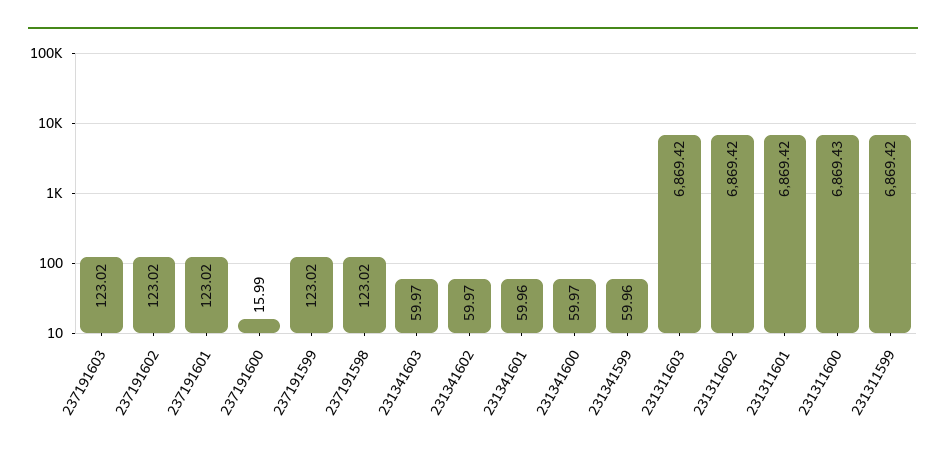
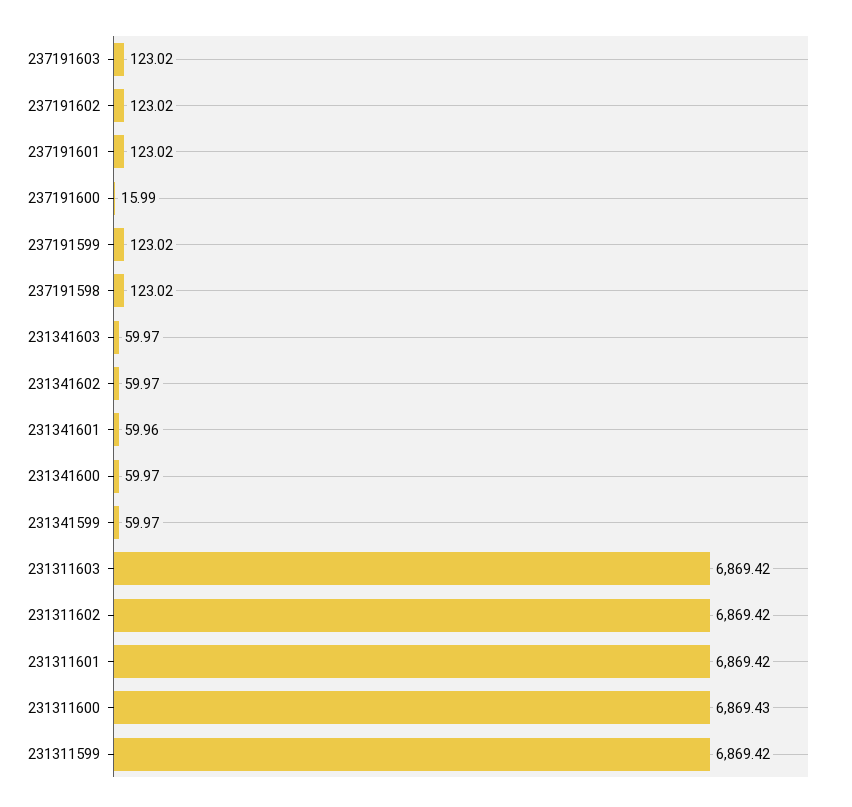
  {
    "237191603": 123.02,
    "237191602": 123.02,
    "237191601": 123.02,
    "237191600": 15.99,
    "237191599": 123.02,
    "237191598": 123.02,
    "231341603": 59.97,
    "231341602": 59.97,
    "231341601": 59.96,
    "231341600": 59.97,
-   "231341599": 59.96,
+   "231341599": 59.97,
    "231311603": 6869.42,
    "231311602": 6869.42,
    "231311601": 6869.42,
    "231311600": 6869.43,
    "231311599": 6869.42
  }

